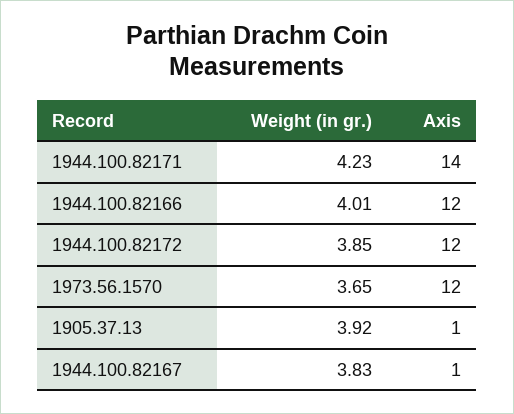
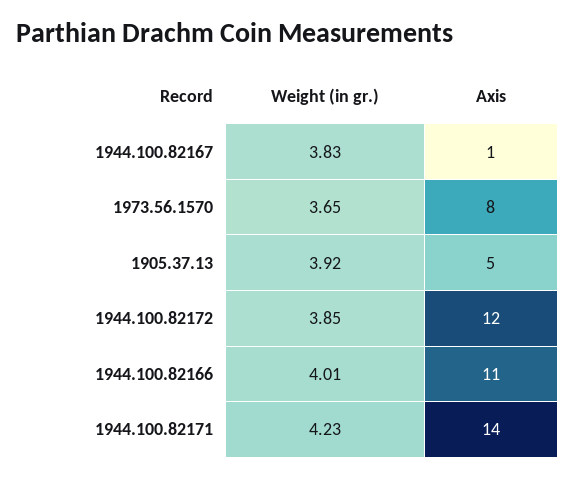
  {
    "Weight (in gr.)": {
      "1944.100.82171": 4.23,
      "1944.100.82166": 4.01,
      "1944.100.82172": 3.85,
      "1973.56.1570": 3.65,
      "1905.37.13": 3.92,
      "1944.100.82167": 3.83
    },
    "Axis": {
      "1944.100.82171": 14,
-     "1944.100.82166": 12,
+     "1944.100.82166": 11,
      "1944.100.82172": 12,
-     "1973.56.1570": 12,
+     "1973.56.1570": 8,
-     "1905.37.13": 1,
+     "1905.37.13": 5,
      "1944.100.82167": 1
    }
  }

